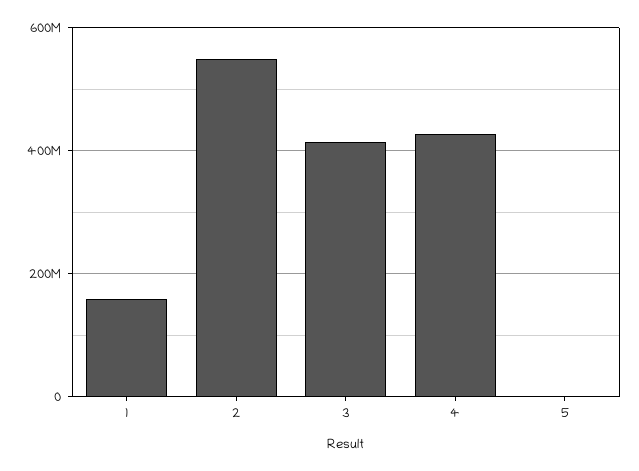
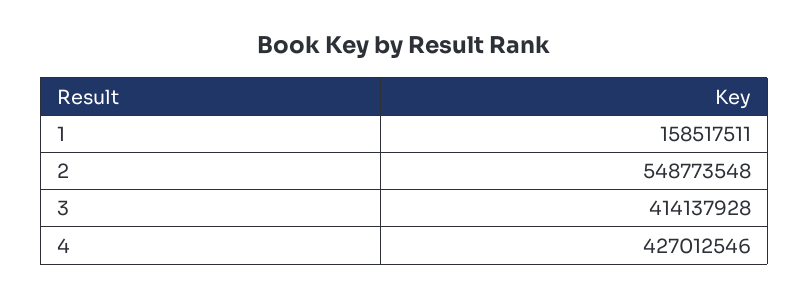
  {
    "1": 158517511,
    "2": 548773548,
    "3": 414137928,
-   "4": 427012546,
+   "4": 427012546
-   "5": 0
  }

